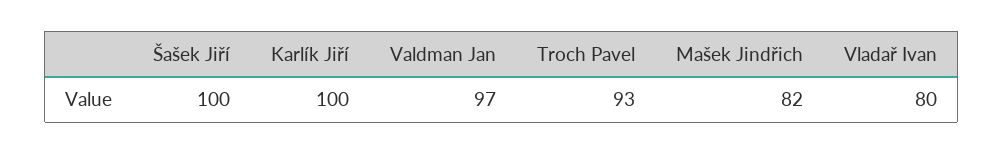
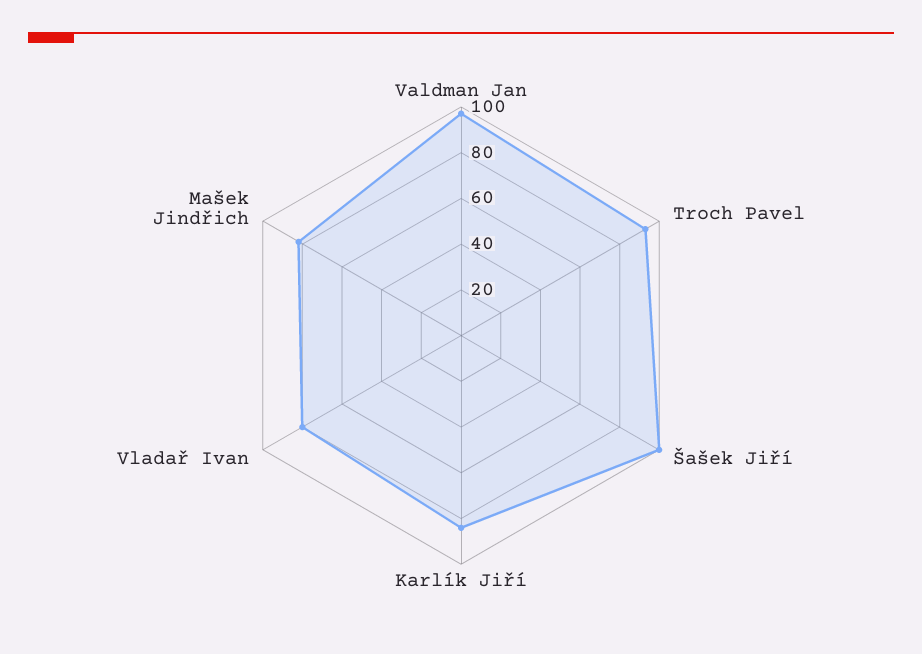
  {
    "Šašek Jiří": 100,
-   "Karlík Jiří": 100,
+   "Karlík Jiří": 85,
    "Valdman Jan": 97,
    "Troch Pavel": 93,
    "Mašek Jindřich": 82,
    "Vladař Ivan": 80
  }

